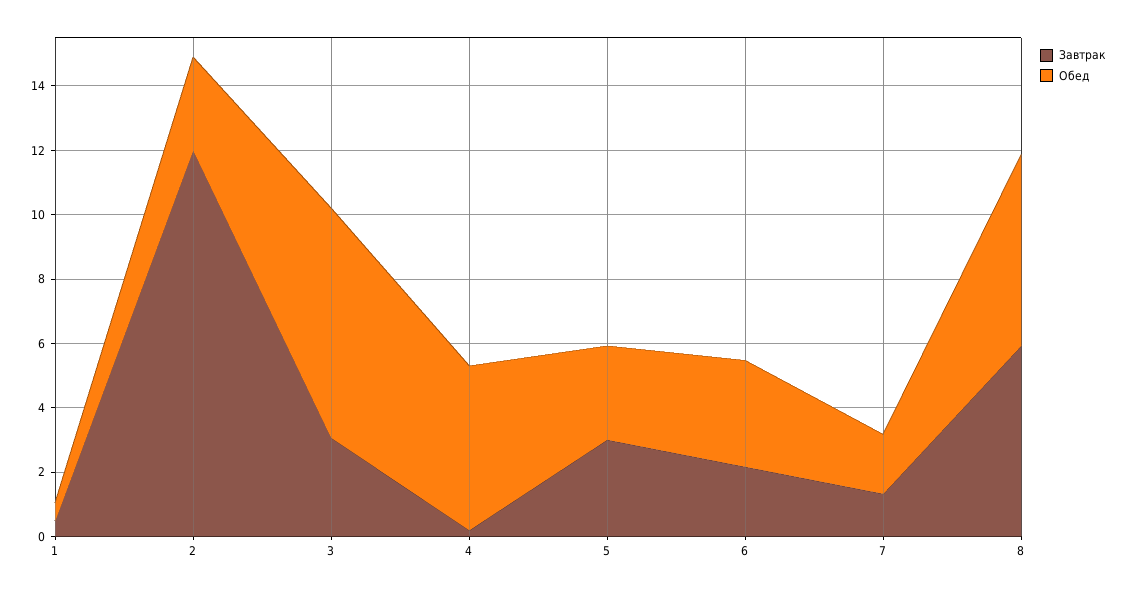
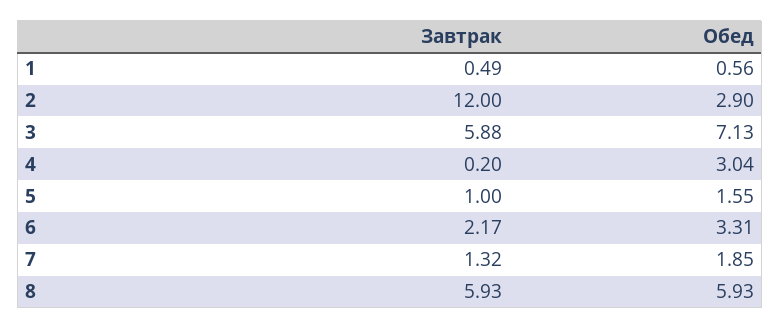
  {
    "Завтрак": {
      "1": 0.49,
      "2": 12,
-     "3": 3,
+     "3": 5.88,
      "4": 0.2,
-     "5": 3,
+     "5": 1,
      "6": 2.17,
      "7": 1.32,
      "8": 5.93
    },
    "Обед": {
      "1": 0.56,
      "2": 2.9,
      "3": 7.13,
-     "4": 5,
+     "4": 3.04,
-     "5": 3,
+     "5": 1.55,
      "6": 3.31,
      "7": 1.85,
      "8": 5.93
    }
  }

